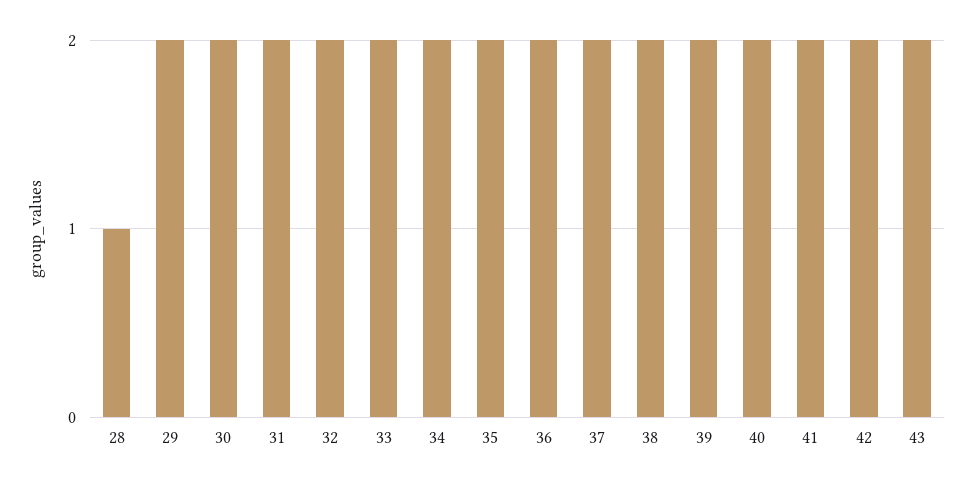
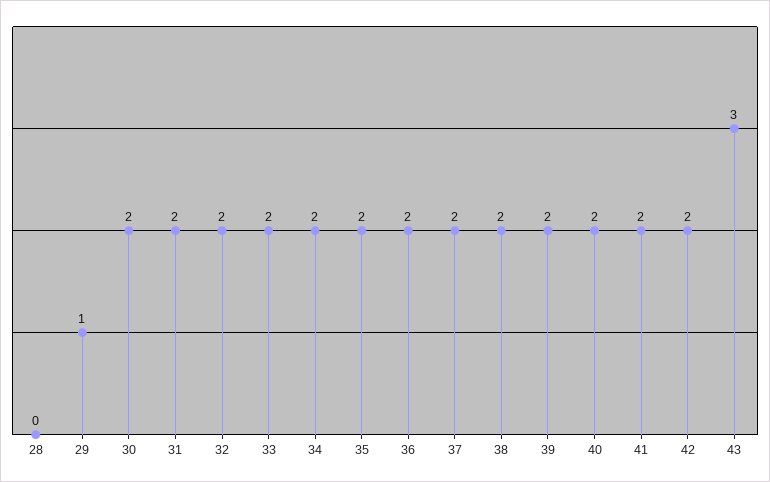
  {
-   "28": 1,
+   "28": 0,
-   "29": 2,
+   "29": 1,
    "30": 2,
    "31": 2,
    "32": 2,
    "33": 2,
    "34": 2,
    "35": 2,
    "36": 2,
    "37": 2,
    "38": 2,
    "39": 2,
    "40": 2,
    "41": 2,
    "42": 2,
-   "43": 2
+   "43": 3
  }

